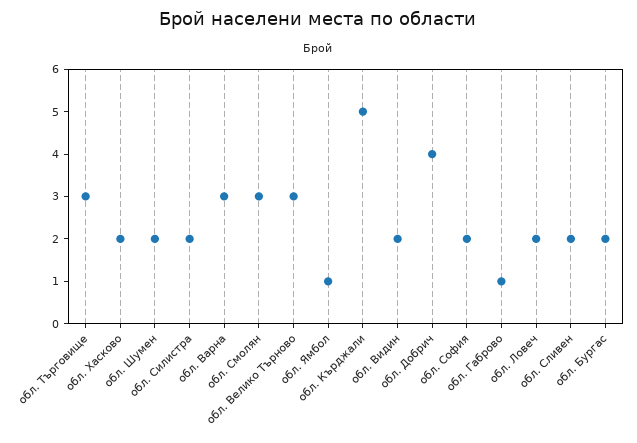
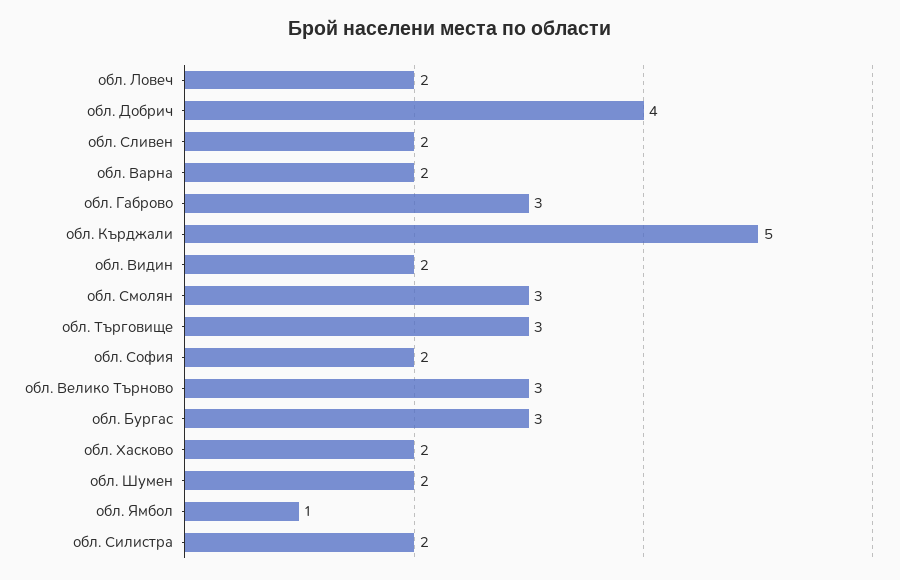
  {
    "обл. Търговище": 3,
    "обл. Хасково": 2,
    "обл. Шумен": 2,
    "обл. Силистра": 2,
-   "обл. Варна": 3,
+   "обл. Варна": 2,
    "обл. Смолян": 3,
    "обл. Велико Търново": 3,
    "обл. Ямбол": 1,
    "обл. Кърджали": 5,
    "обл. Видин": 2,
    "обл. Добрич": 4,
    "обл. София": 2,
-   "обл. Габрово": 1,
+   "обл. Габрово": 3,
    "обл. Ловеч": 2,
    "обл. Сливен": 2,
-   "обл. Бургас": 2
+   "обл. Бургас": 3
  }

